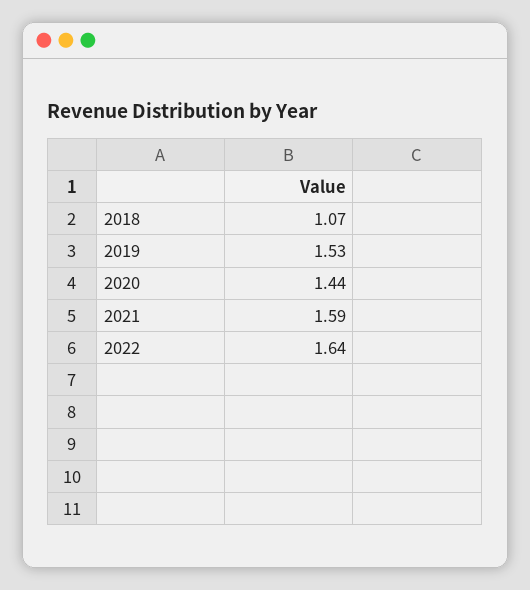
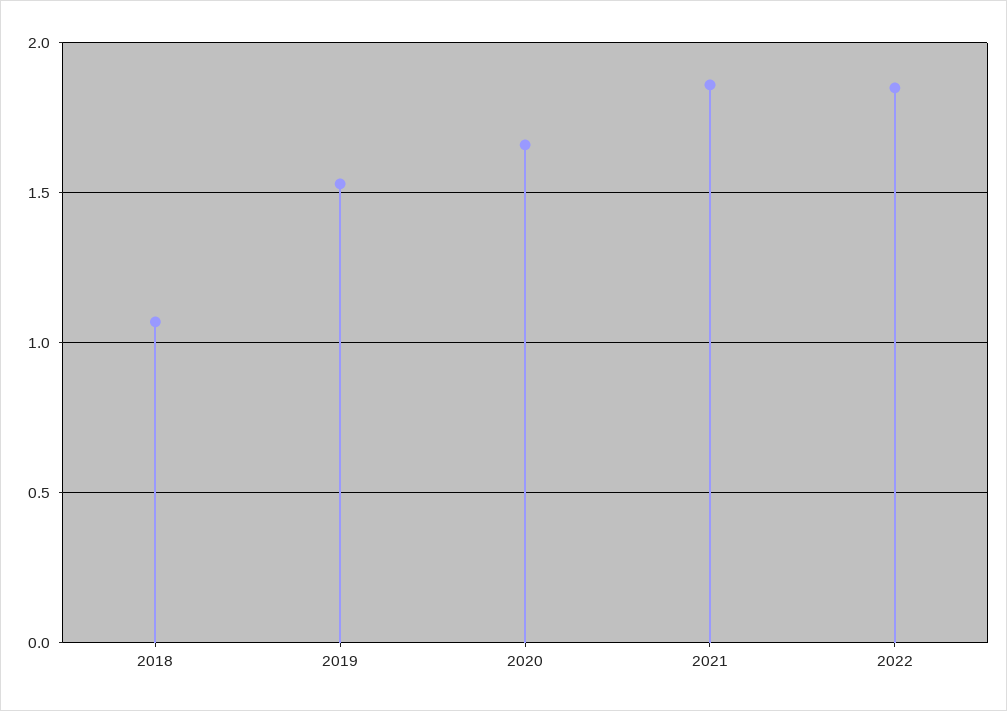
  {
    "2018": 1.07,
    "2019": 1.53,
-   "2020": 1.44,
+   "2020": 1.65,
-   "2021": 1.59,
+   "2021": 1.85,
-   "2022": 1.64
+   "2022": 1.85
  }

